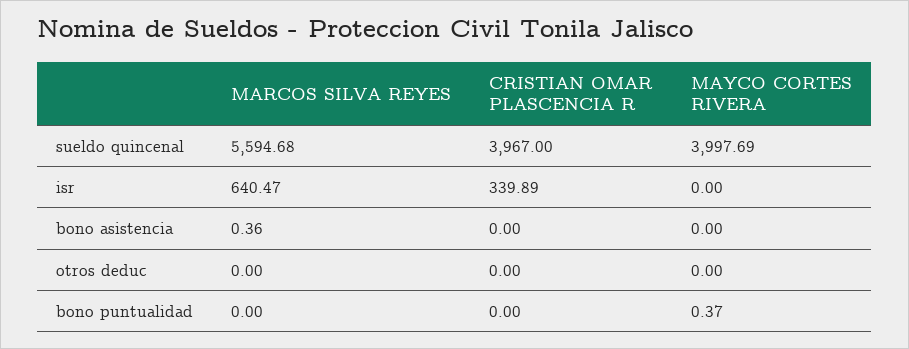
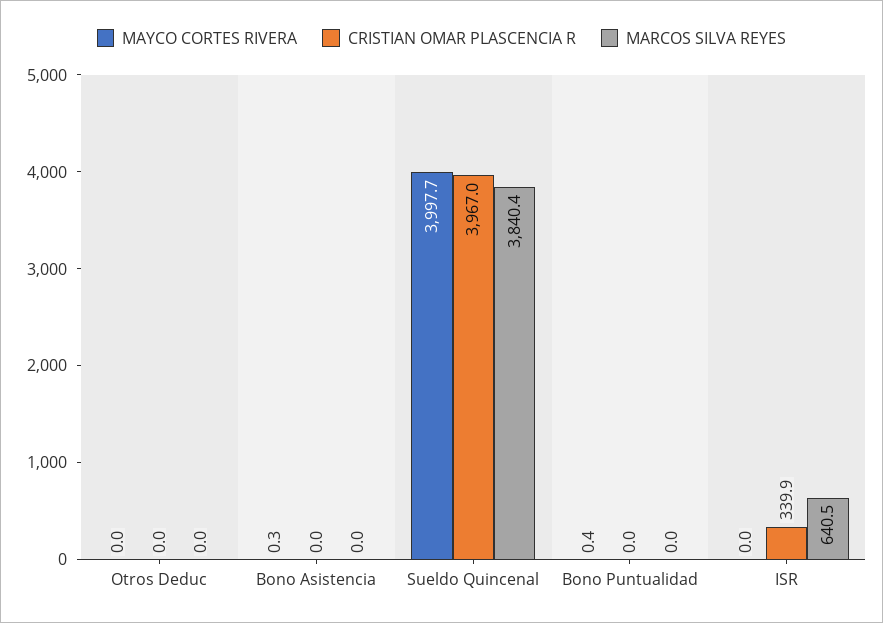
  {
    "MARCOS SILVA REYES": {
-     "sueldo quincenal": 5594.68,
+     "sueldo quincenal": 3840.4,
      "isr": 640.47,
-     "bono asistencia": 0.36,
+     "bono asistencia": 0,
      "otros deduc": 0,
      "bono puntualidad": 0
    },
    "CRISTIAN OMAR PLASCENCIA R": {
      "sueldo quincenal": 3967,
      "isr": 339.89,
      "bono asistencia": 0,
      "otros deduc": 0,
      "bono puntualidad": 0
    },
    "MAYCO CORTES RIVERA": {
      "sueldo quincenal": 3997.69,
      "isr": 0,
-     "bono asistencia": 0,
+     "bono asistencia": 0.3,
      "otros deduc": 0,
      "bono puntualidad": 0.37
    }
  }

